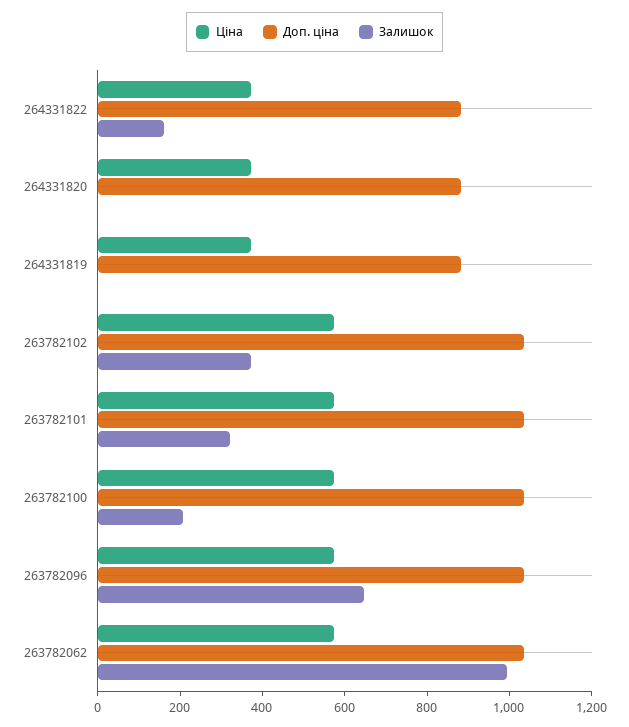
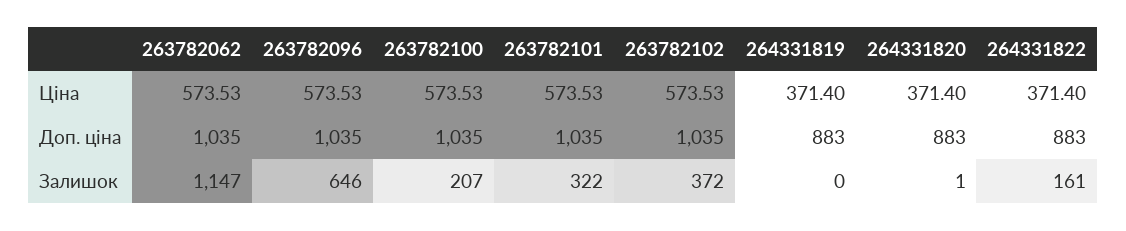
  {
    "Ціна": {
      "264331822": 371.4,
      "264331820": 371.4,
      "264331819": 371.4,
      "263782102": 573.53,
      "263782101": 573.53,
      "263782100": 573.53,
      "263782096": 573.53,
      "263782062": 573.53
    },
    "Доп. ціна": {
      "264331822": 883,
      "264331820": 883,
      "264331819": 883,
      "263782102": 1035,
      "263782101": 1035,
      "263782100": 1035,
      "263782096": 1035,
      "263782062": 1035
    },
    "Залишок": {
      "264331822": 161,
      "264331820": 1,
      "264331819": 0,
      "263782102": 372,
      "263782101": 322,
      "263782100": 207,
      "263782096": 646,
-     "263782062": 1000
+     "263782062": 1147
    }
  }

